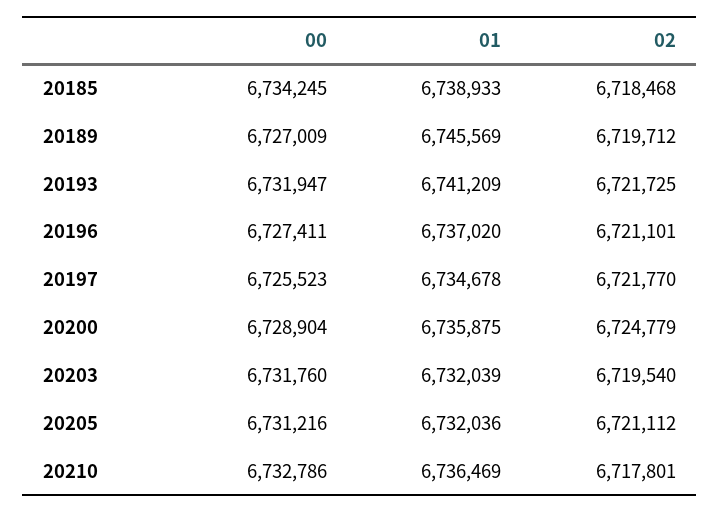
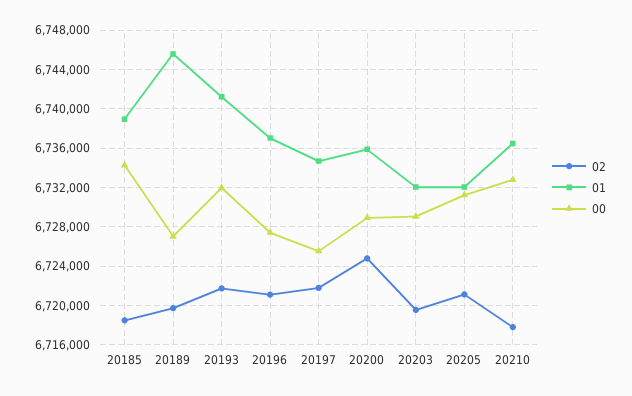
  {
    "00": {
      "20185": 6734245,
      "20189": 6727009,
      "20193": 6731947,
      "20196": 6727411,
      "20197": 6725523,
      "20200": 6728904,
-     "20203": 6731760,
+     "20203": 6729000,
      "20205": 6731216,
      "20210": 6732786
    },
    "01": {
      "20185": 6738933,
      "20189": 6745569,
      "20193": 6741209,
      "20196": 6737020,
      "20197": 6734678,
      "20200": 6735875,
      "20203": 6732039,
      "20205": 6732036,
      "20210": 6736469
    },
    "02": {
      "20185": 6718468,
      "20189": 6719712,
      "20193": 6721725,
      "20196": 6721101,
      "20197": 6721770,
      "20200": 6724779,
      "20203": 6719540,
      "20205": 6721112,
      "20210": 6717801
    }
  }

